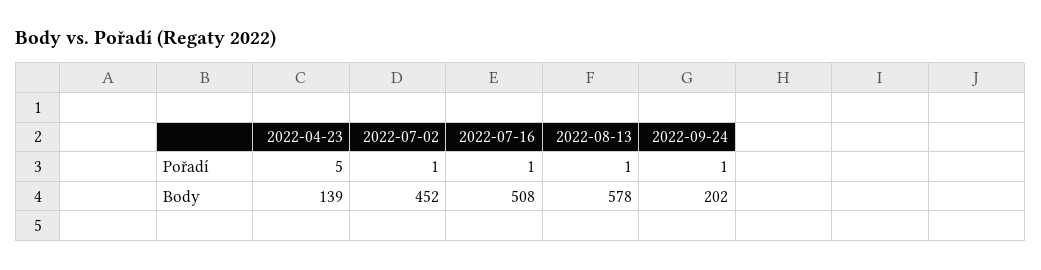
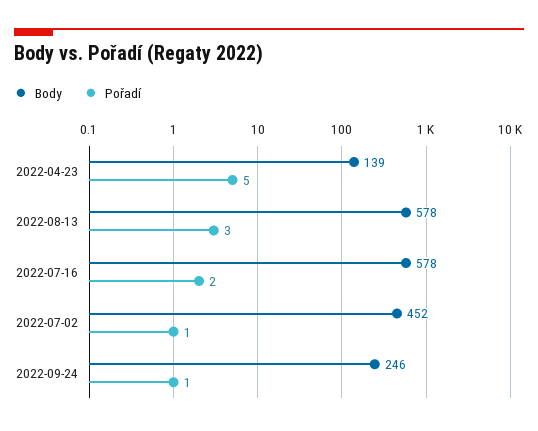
  {
    "Pořadí": {
      "2022-04-23": 5,
      "2022-07-02": 1,
-     "2022-07-16": 1,
+     "2022-07-16": 2,
-     "2022-08-13": 1,
+     "2022-08-13": 3,
      "2022-09-24": 1
    },
    "Body": {
      "2022-04-23": 139,
      "2022-07-02": 452,
-     "2022-07-16": 508,
+     "2022-07-16": 578,
      "2022-08-13": 578,
-     "2022-09-24": 202
+     "2022-09-24": 246
    }
  }

